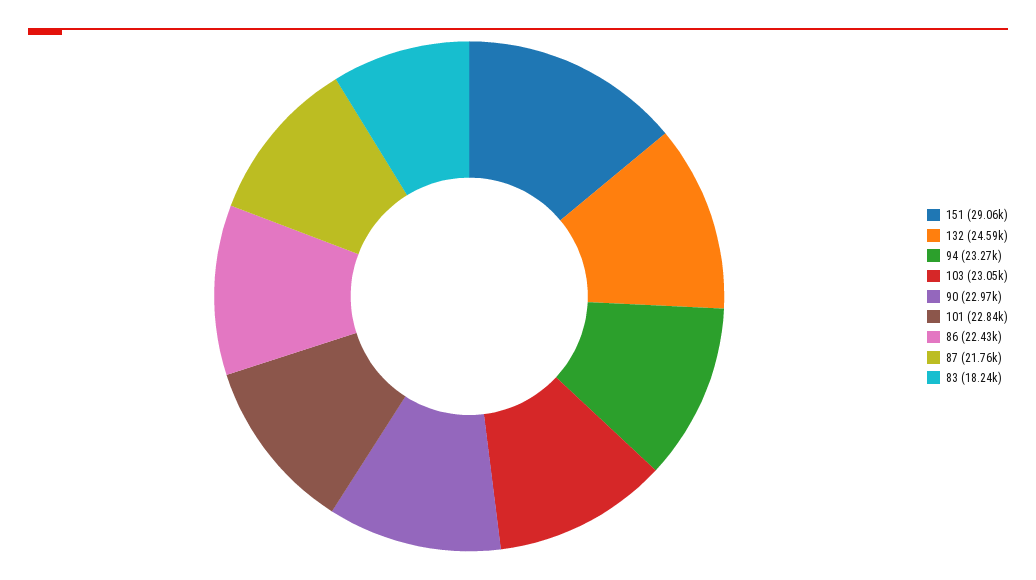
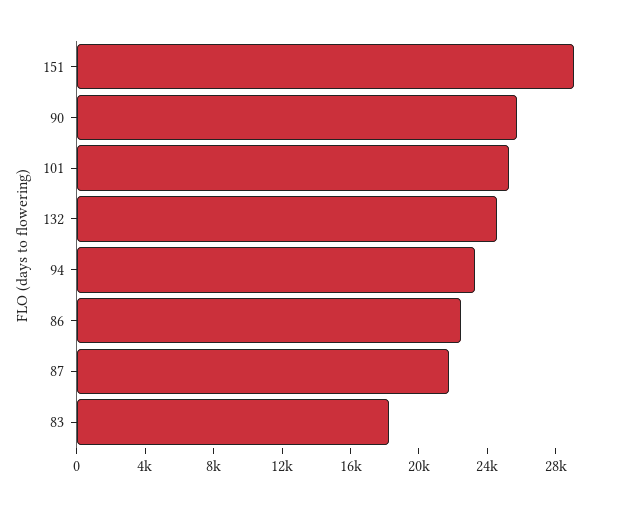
  {
    "151": 29060,
    "132": 24590,
    "94": 23270,
-   "103": 23050,
-   "90": 22970,
+   "90": 26000,
-   "101": 22840,
+   "101": 25000,
    "86": 22430,
    "87": 21760,
    "83": 18240
  }

